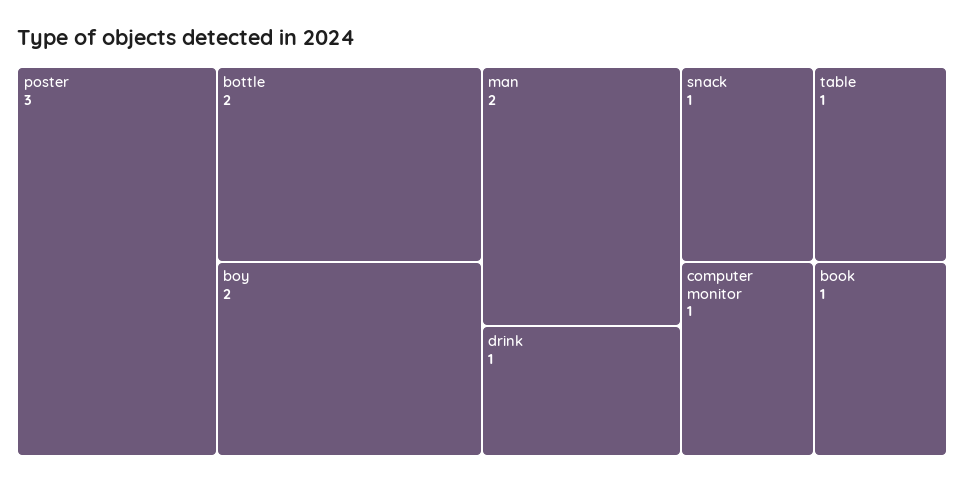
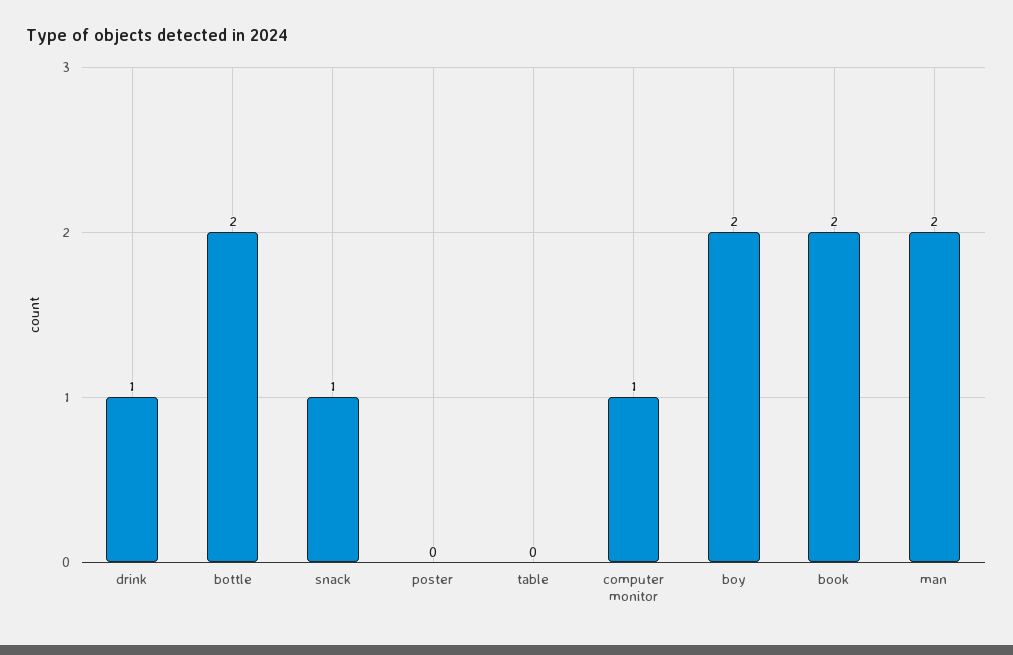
  {
-   "poster": 3,
+   "poster": 0,
    "bottle": 2,
    "boy": 2,
    "man": 2,
    "drink": 1,
    "snack": 1,
-   "table": 1,
+   "table": 0,
    "computer monitor": 1,
-   "book": 1
+   "book": 2
  }

